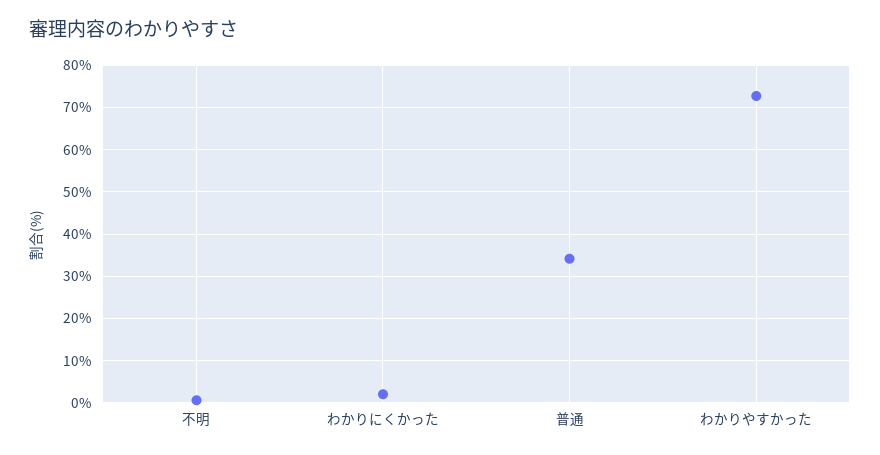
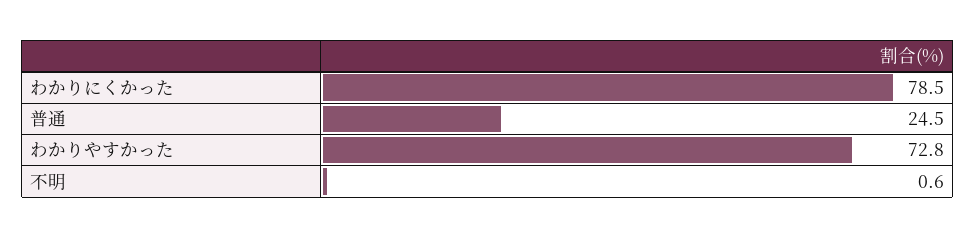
  {
    "不明": 0.6,
-   "わかりにくかった": 2,
+   "わかりにくかった": 78.5,
-   "普通": 34,
+   "普通": 24.5,
    "わかりやすかった": 72.8
  }

